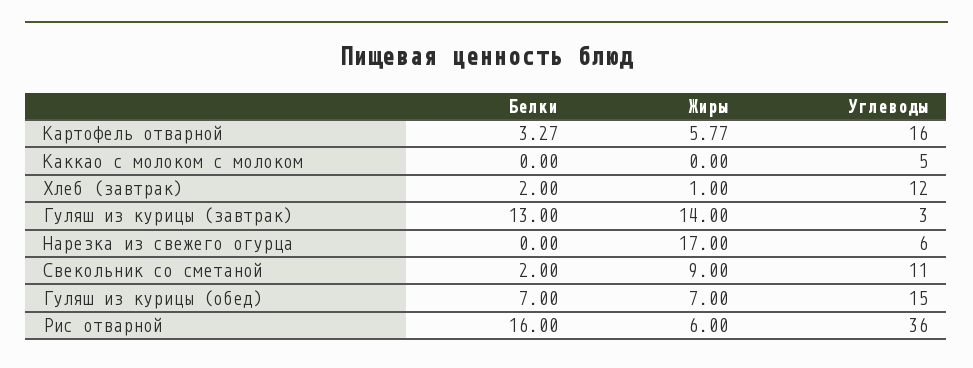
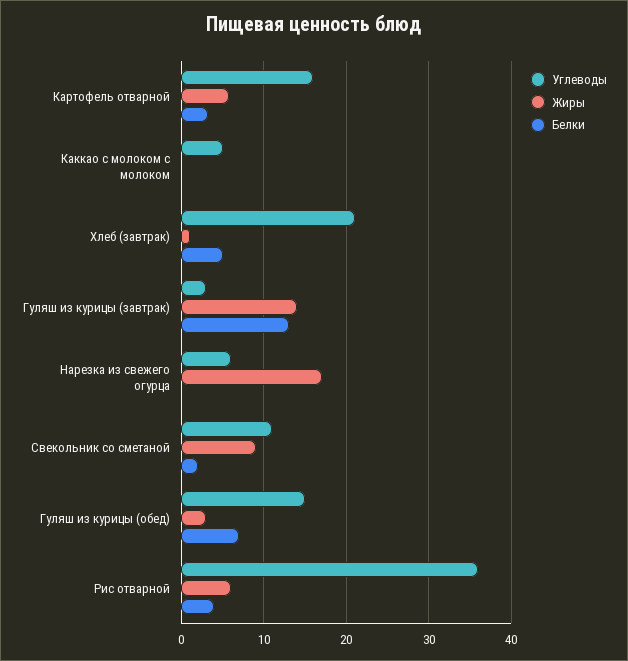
  {
    "Белки": {
      "Картофель отварной": 3.27,
      "Каккао с молоком с молоком": 0,
-     "Хлеб (завтрак)": 2,
+     "Хлеб (завтрак)": 5,
      "Гуляш из курицы (завтрак)": 13,
      "Нарезка из свежего огурца": 0,
      "Свекольник со сметаной": 2,
      "Гуляш из курицы (обед)": 7,
-     "Рис отварной": 16
+     "Рис отварной": 4
    },
    "Жиры": {
      "Картофель отварной": 5.77,
      "Каккао с молоком с молоком": 0,
      "Хлеб (завтрак)": 1,
      "Гуляш из курицы (завтрак)": 14,
      "Нарезка из свежего огурца": 17,
      "Свекольник со сметаной": 9,
-     "Гуляш из курицы (обед)": 7,
+     "Гуляш из курицы (обед)": 3,
      "Рис отварной": 6
    },
    "Углеводы": {
      "Картофель отварной": 16,
      "Каккао с молоком с молоком": 5,
-     "Хлеб (завтрак)": 12,
+     "Хлеб (завтрак)": 21,
      "Гуляш из курицы (завтрак)": 3,
      "Нарезка из свежего огурца": 6,
      "Свекольник со сметаной": 11,
      "Гуляш из курицы (обед)": 15,
      "Рис отварной": 36
    }
  }

